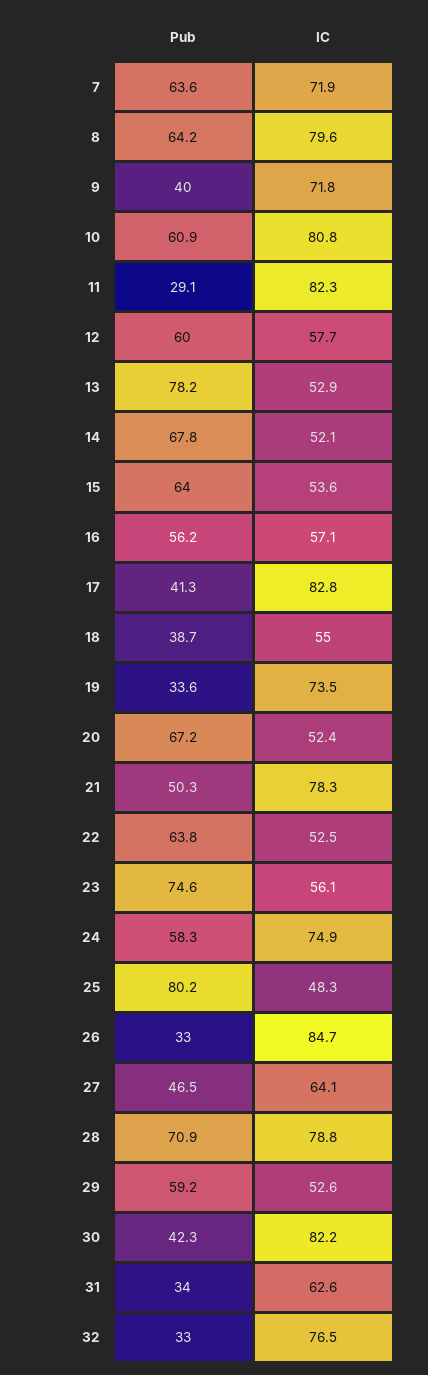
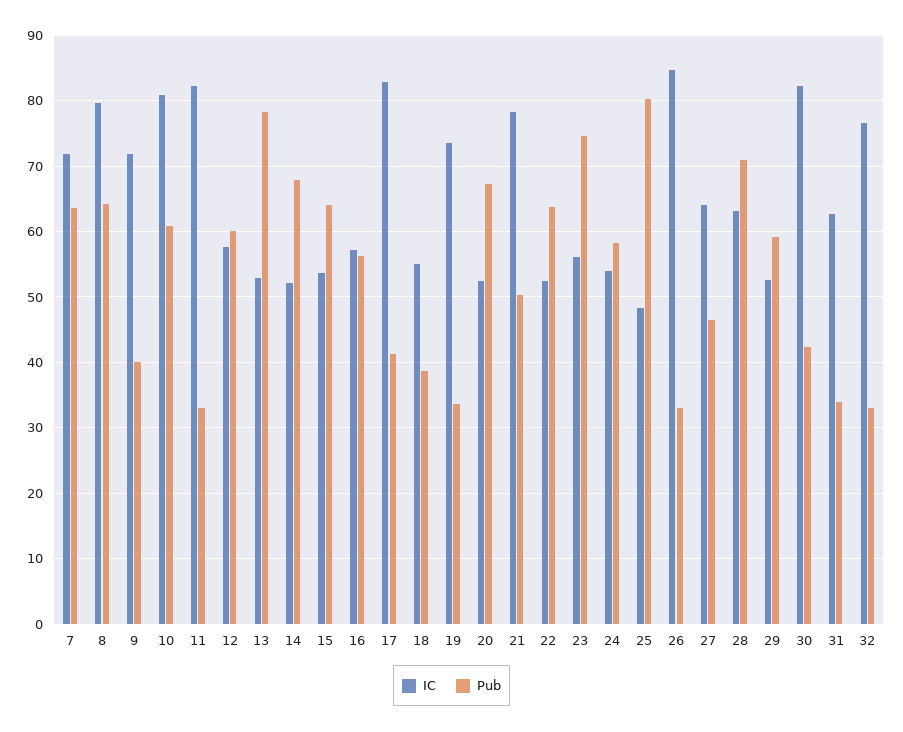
  {
    "Pub": {
      "7": 63.6,
      "8": 64.2,
      "9": 40,
      "10": 60.9,
-     "11": 29.1,
+     "11": 33,
      "12": 60,
      "13": 78.2,
      "14": 67.8,
      "15": 64,
      "16": 56.2,
      "17": 41.3,
      "18": 38.7,
      "19": 33.6,
      "20": 67.2,
      "21": 50.3,
      "22": 63.8,
      "23": 74.6,
      "24": 58.3,
      "25": 80.2,
      "26": 33,
      "27": 46.5,
      "28": 70.9,
      "29": 59.2,
      "30": 42.3,
      "31": 34,
      "32": 33
    },
    "IC": {
      "7": 71.9,
      "8": 79.6,
      "9": 71.8,
      "10": 80.8,
      "11": 82.3,
      "12": 57.7,
      "13": 52.9,
      "14": 52.1,
      "15": 53.6,
      "16": 57.1,
      "17": 82.8,
      "18": 55,
      "19": 73.5,
      "20": 52.4,
      "21": 78.3,
      "22": 52.5,
      "23": 56.1,
-     "24": 74.9,
+     "24": 54,
      "25": 48.3,
      "26": 84.7,
      "27": 64.1,
-     "28": 78.8,
+     "28": 63,
      "29": 52.6,
      "30": 82.2,
      "31": 62.6,
      "32": 76.5
    }
  }

